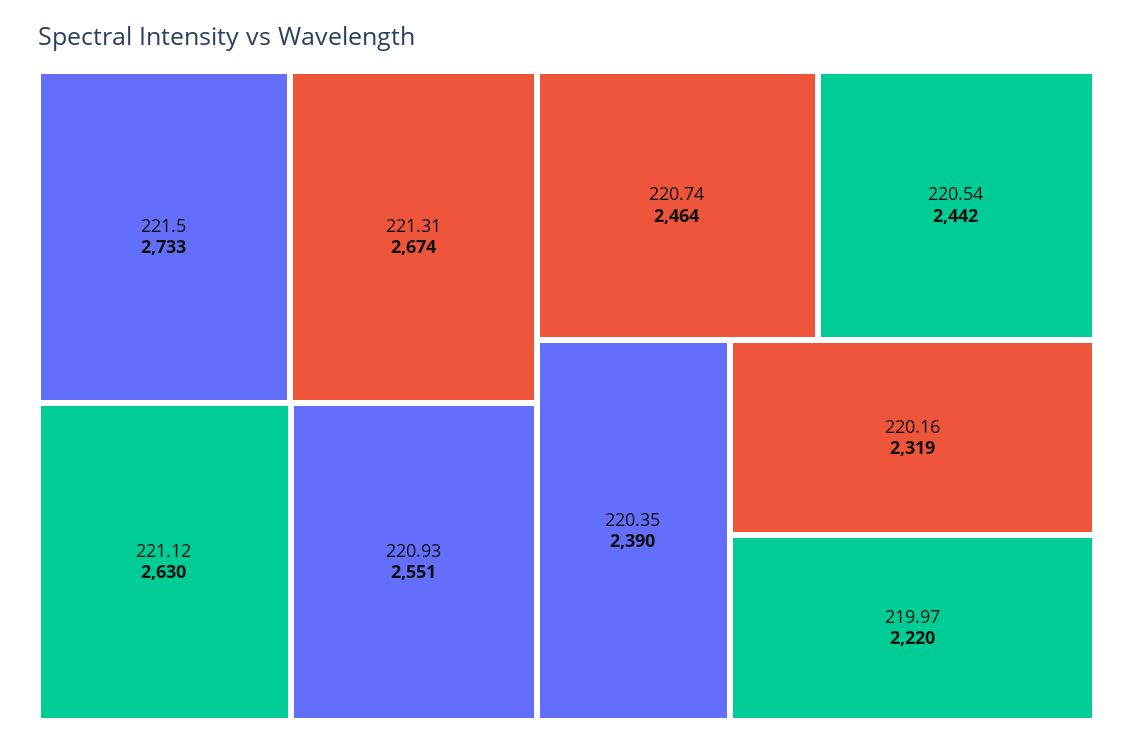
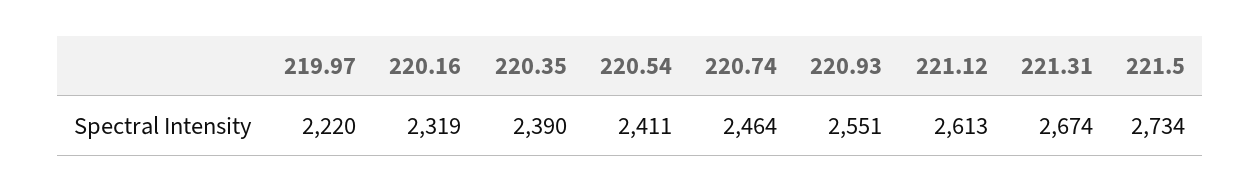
  {
-   "221.5": 2733,
+   "221.5": 2734,
    "221.31": 2674,
-   "221.12": 2630,
+   "221.12": 2613,
    "220.93": 2551,
    "220.74": 2464,
-   "220.54": 2442,
+   "220.54": 2411,
    "220.35": 2390,
    "220.16": 2319,
    "219.97": 2220
  }

